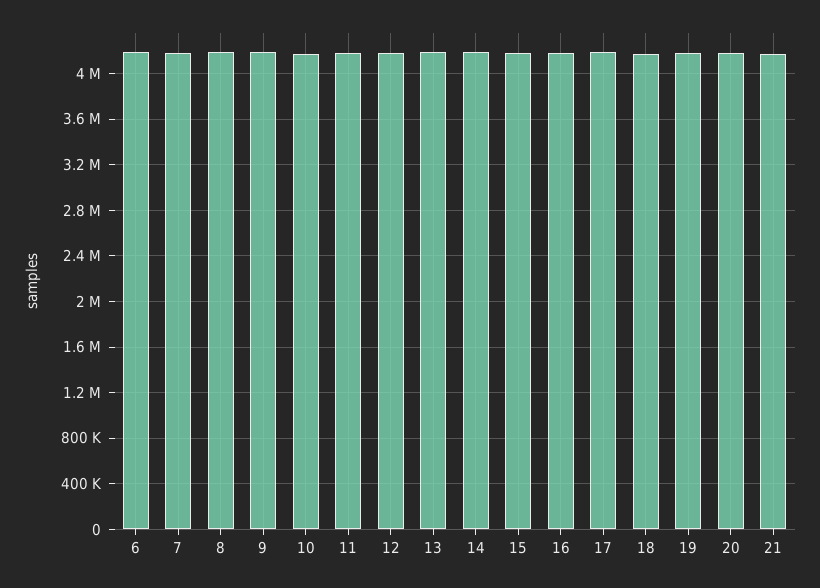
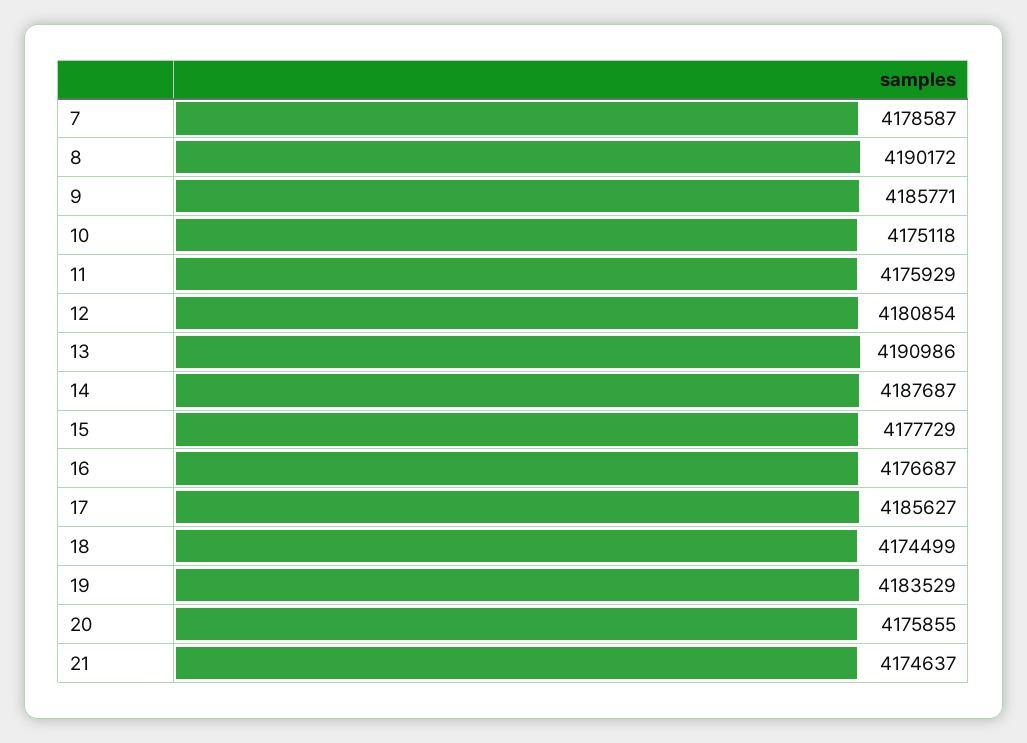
  {
-   "6": 4200000,
    "7": 4178587,
    "8": 4190172,
    "9": 4185771,
    "10": 4175118,
    "11": 4175929,
    "12": 4180854,
    "13": 4190986,
    "14": 4187687,
    "15": 4177729,
    "16": 4176687,
    "17": 4185627,
    "18": 4174499,
    "19": 4183529,
    "20": 4175855,
    "21": 4174637
  }

